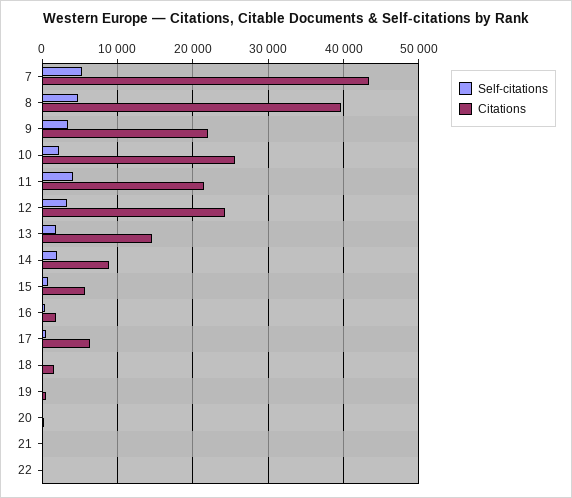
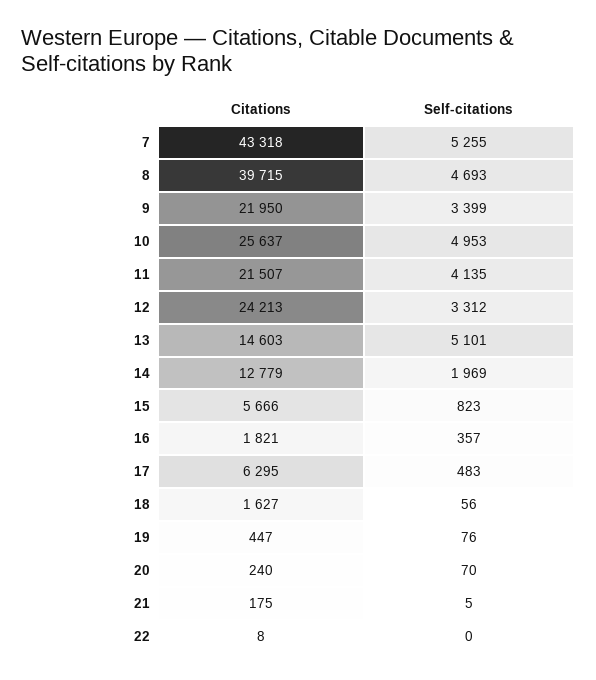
  {
    "Self-citations": {
      "7": 5255,
      "8": 4693,
      "9": 3399,
-     "10": 2000,
+     "10": 4953,
      "11": 4135,
      "12": 3312,
-     "13": 2000,
+     "13": 5101,
      "14": 1969,
      "15": 823,
      "16": 357,
      "17": 483,
      "18": 56,
      "19": 76,
      "20": 70,
      "21": 5,
      "22": 0
    },
    "Citations": {
      "7": 43318,
      "8": 39715,
      "9": 21950,
      "10": 25637,
      "11": 21507,
      "12": 24213,
      "13": 14603,
-     "14": 9000,
+     "14": 12779,
      "15": 5666,
      "16": 1821,
      "17": 6295,
      "18": 1627,
      "19": 447,
      "20": 240,
      "21": 175,
      "22": 8
    }
  }

